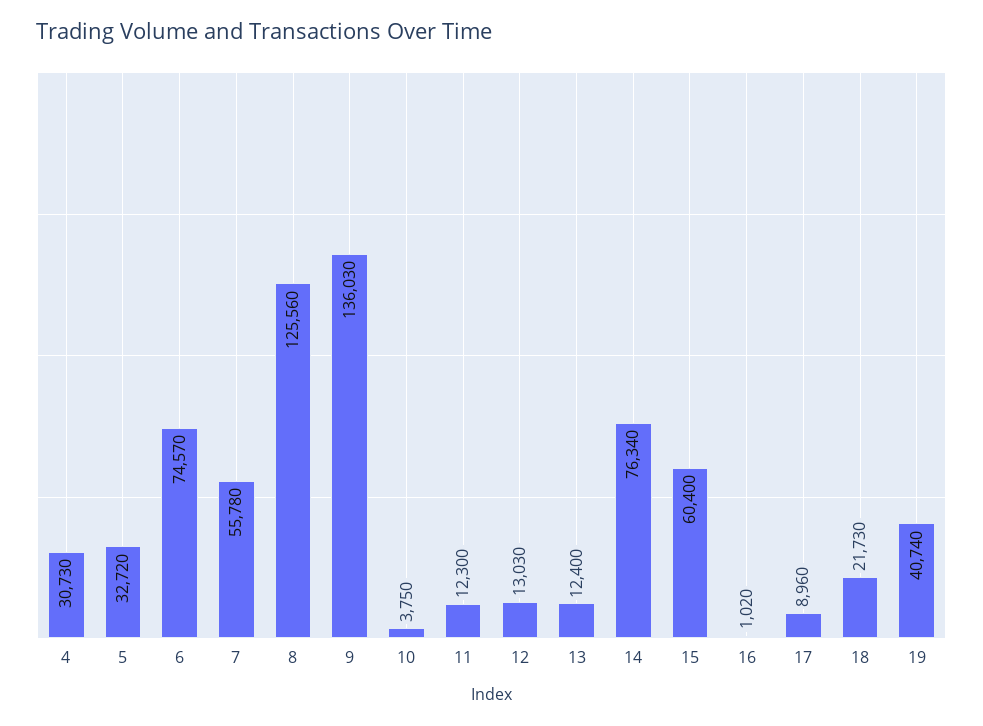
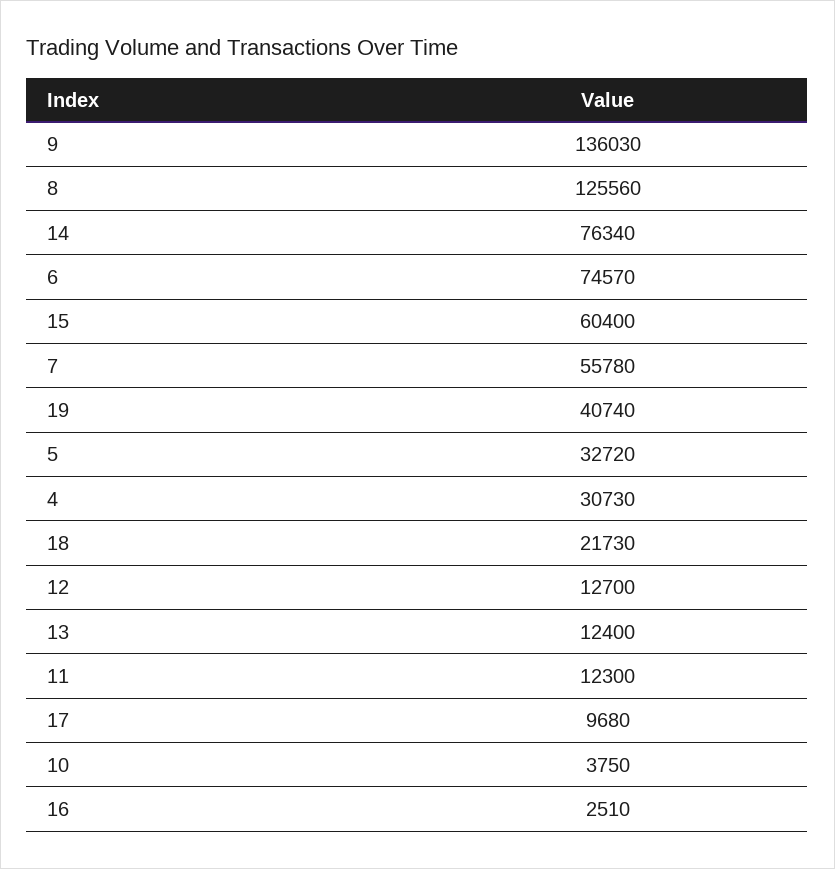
  {
    "4": 30730,
    "5": 32720,
    "6": 74570,
    "7": 55780,
    "8": 125560,
    "9": 136030,
    "10": 3750,
    "11": 12300,
-   "12": 13030,
+   "12": 12700,
    "13": 12400,
    "14": 76340,
    "15": 60400,
-   "16": 1020,
+   "16": 2510,
-   "17": 8960,
+   "17": 9680,
    "18": 21730,
    "19": 40740
  }

